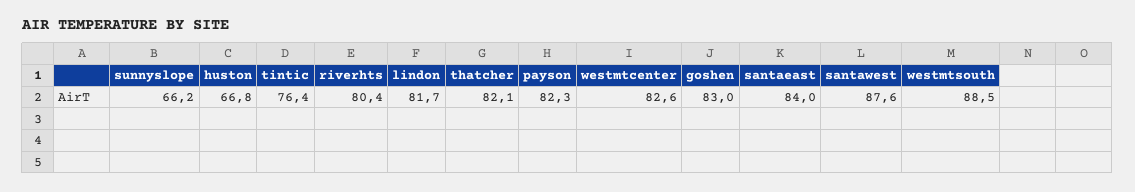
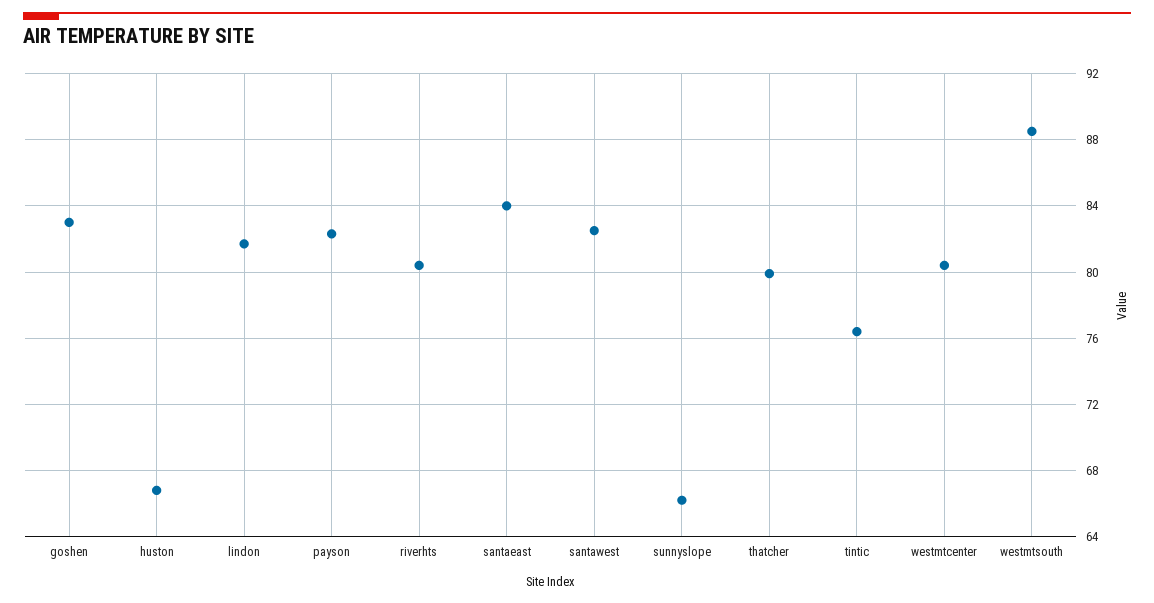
  {
    "sunnyslope": 66.2,
    "huston": 66.8,
    "tintic": 76.4,
    "riverhts": 80.4,
    "lindon": 81.7,
-   "thatcher": 82.1,
+   "thatcher": 80,
    "payson": 82.3,
-   "westmtcenter": 82.6,
+   "westmtcenter": 80.5,
    "goshen": 83,
    "santaeast": 84,
-   "santawest": 87.6,
+   "santawest": 82.5,
    "westmtsouth": 88.5
  }

